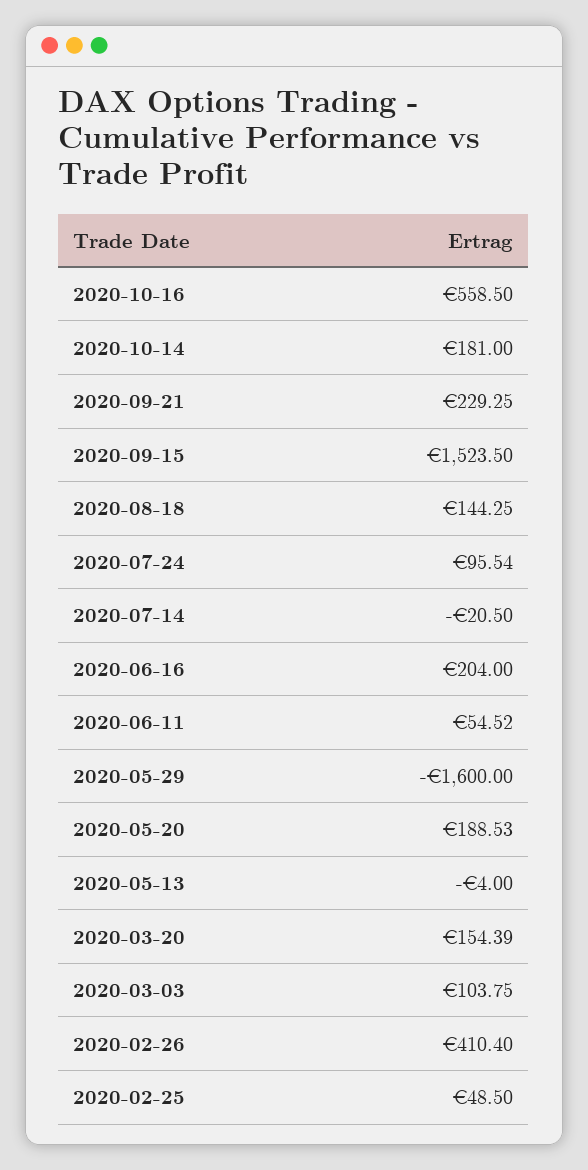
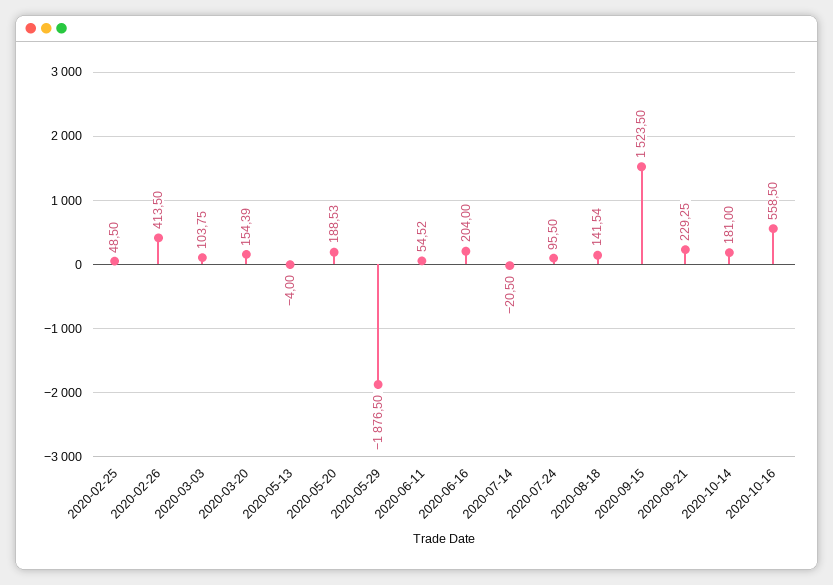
  {
    "2020-10-16": 558.5,
    "2020-10-14": 181,
    "2020-09-21": 229.25,
    "2020-09-15": 1523.5,
-   "2020-08-18": 144.25,
+   "2020-08-18": 141.54,
-   "2020-07-24": 95.54,
+   "2020-07-24": 95.5,
    "2020-07-14": -20.5,
    "2020-06-16": 204,
    "2020-06-11": 54.52,
-   "2020-05-29": -1600,
+   "2020-05-29": -1876.5,
    "2020-05-20": 188.53,
    "2020-05-13": -4,
    "2020-03-20": 154.39,
    "2020-03-03": 103.75,
-   "2020-02-26": 410.4,
+   "2020-02-26": 413.5,
    "2020-02-25": 48.5
  }

